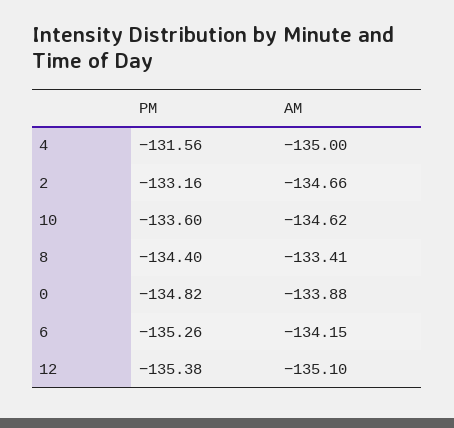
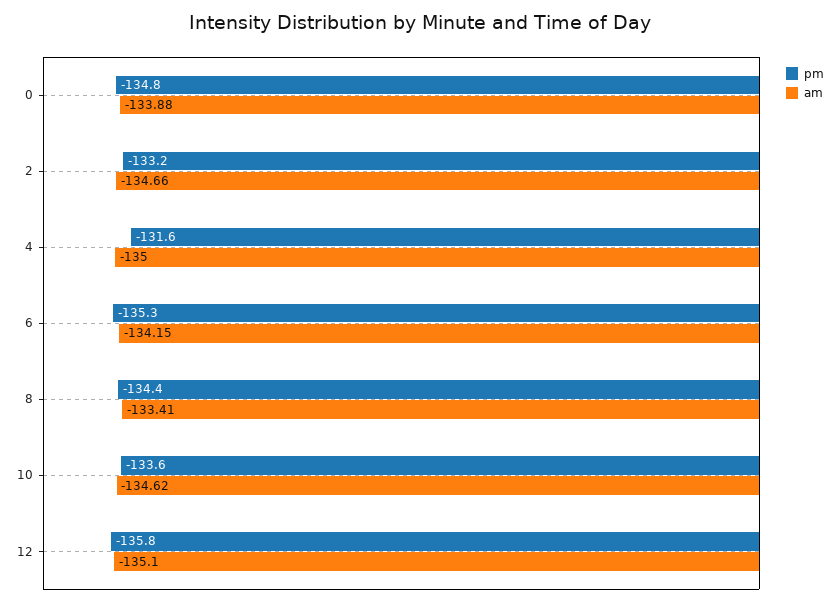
  {
    "PM": {
      "4": -131.56,
      "2": -133.16,
      "10": -133.6,
      "8": -134.4,
      "0": -134.82,
      "6": -135.26,
-     "12": -135.38
+     "12": -135.8
    },
    "AM": {
      "4": -135,
      "2": -134.66,
      "10": -134.62,
      "8": -133.41,
      "0": -133.88,
      "6": -134.15,
      "12": -135.1
    }
  }

